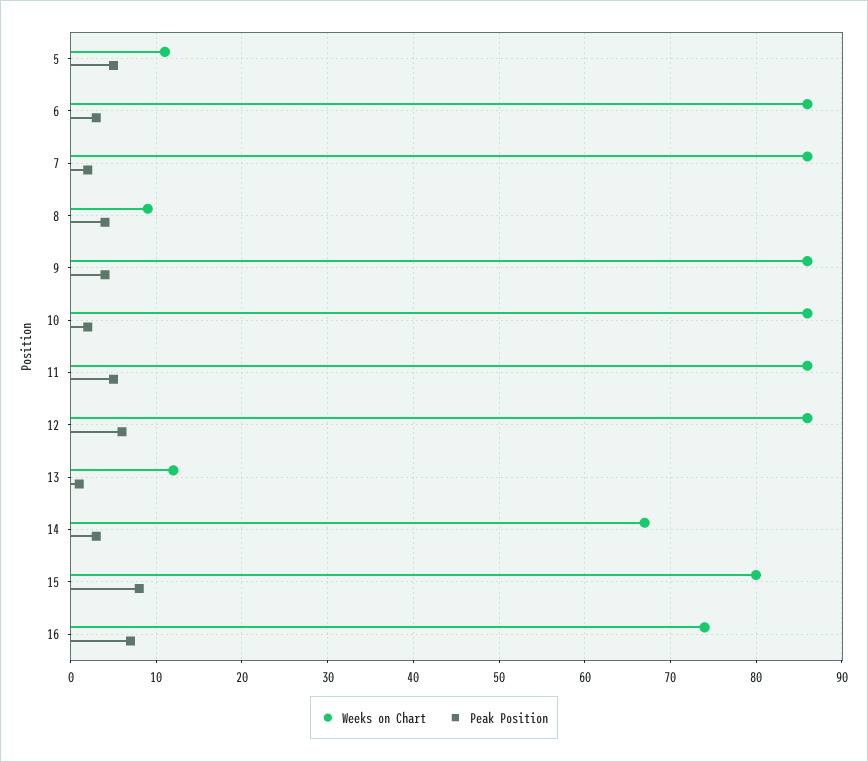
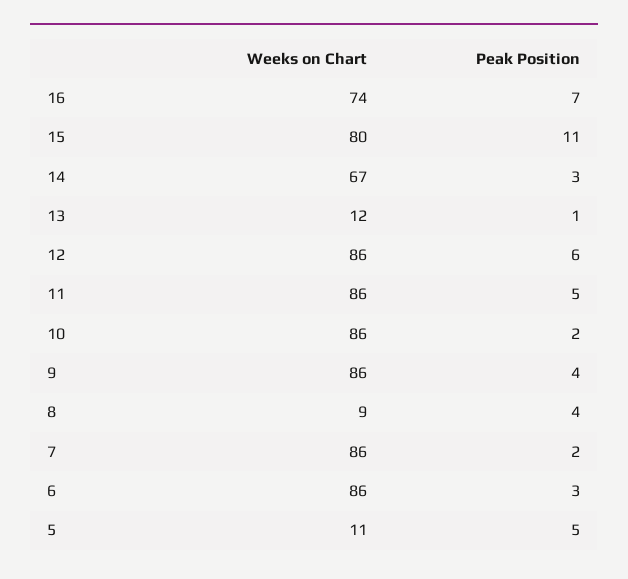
  {
    "Weeks on Chart": {
      "5": 11,
      "6": 86,
      "7": 86,
      "8": 9,
      "9": 86,
      "10": 86,
      "11": 86,
      "12": 86,
      "13": 12,
      "14": 67,
      "15": 80,
      "16": 74
    },
    "Peak Position": {
      "5": 5,
      "6": 3,
      "7": 2,
      "8": 4,
      "9": 4,
      "10": 2,
      "11": 5,
      "12": 6,
      "13": 1,
      "14": 3,
-     "15": 8,
+     "15": 11,
      "16": 7
    }
  }

